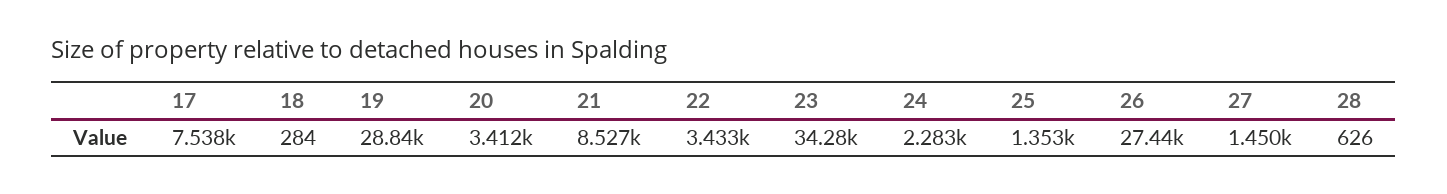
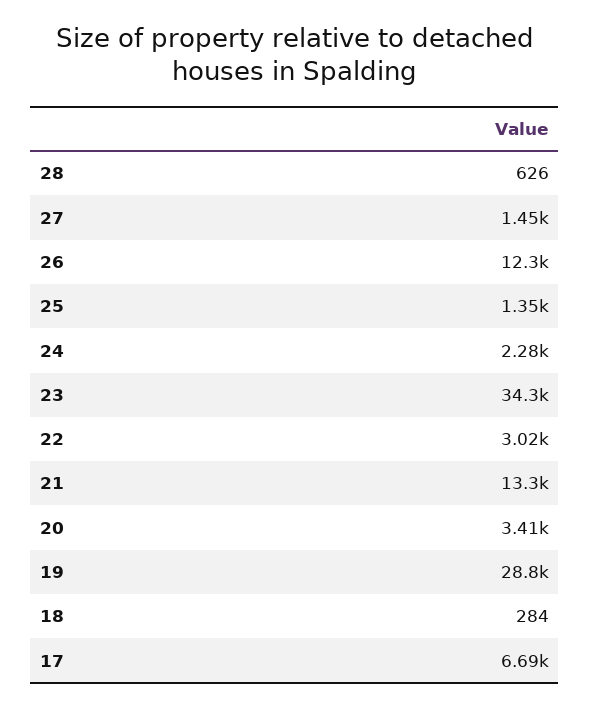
  {
-   "17": 7538,
+   "17": 6690,
    "18": 284,
    "19": 28840,
    "20": 3412,
-   "21": 8527,
+   "21": 13300,
-   "22": 3433,
+   "22": 3020,
    "23": 34280,
    "24": 2283,
    "25": 1353,
-   "26": 27440,
+   "26": 12300,
    "27": 1450,
    "28": 626
  }

